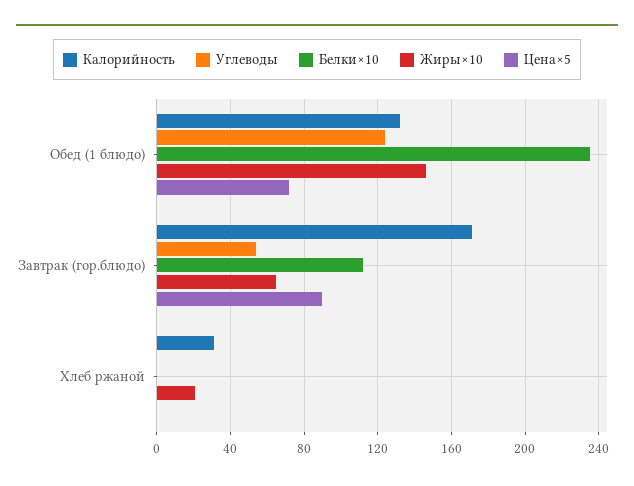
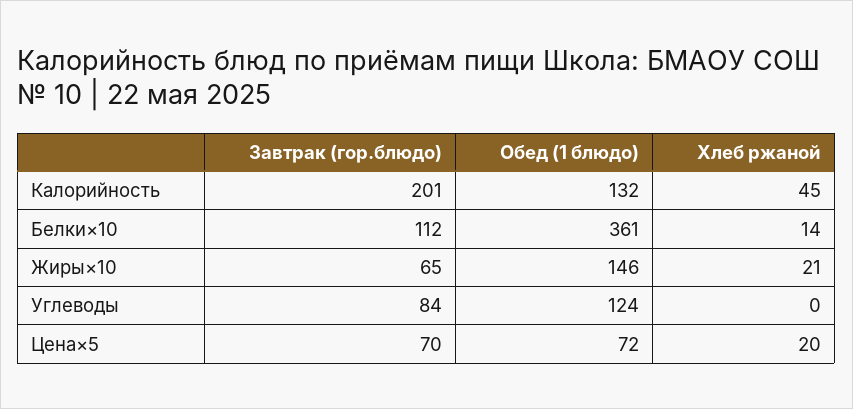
  {
    "Калорийность": {
      "Обед (1 блюдо)": 132,
-     "Завтрак (гор.блюдо)": 170,
+     "Завтрак (гор.блюдо)": 201,
-     "Хлеб ржаной": 30
+     "Хлеб ржаной": 45
    },
    "Углеводы": {
      "Обед (1 блюдо)": 124,
-     "Завтрак (гор.блюдо)": 55,
+     "Завтрак (гор.блюдо)": 84,
      "Хлеб ржаной": 0
    },
    "Белки×10": {
-     "Обед (1 блюдо)": 235,
+     "Обед (1 блюдо)": 361,
      "Завтрак (гор.блюдо)": 112,
-     "Хлеб ржаной": 0
+     "Хлеб ржаной": 14
    },
    "Жиры×10": {
      "Обед (1 блюдо)": 146,
      "Завтрак (гор.блюдо)": 65,
      "Хлеб ржаной": 21
    },
    "Цена×5": {
      "Обед (1 блюдо)": 72,
-     "Завтрак (гор.блюдо)": 90,
+     "Завтрак (гор.блюдо)": 70,
-     "Хлеб ржаной": 0
+     "Хлеб ржаной": 20
    }
  }

